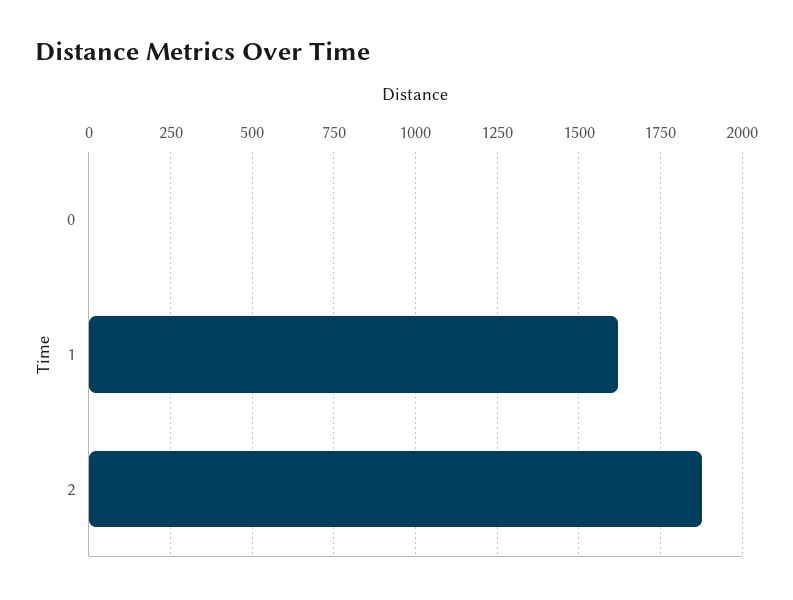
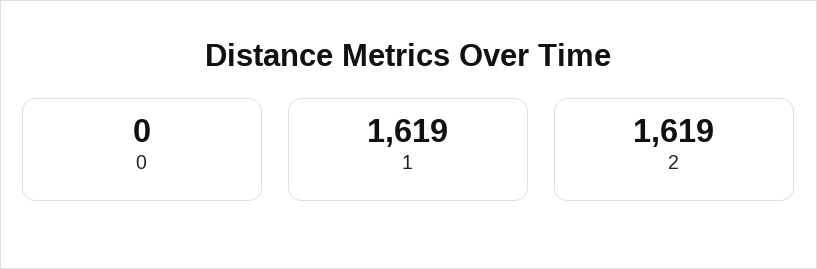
  {
    "0": 0,
    "1": 1619,
-   "2": 1875
+   "2": 1619
  }

